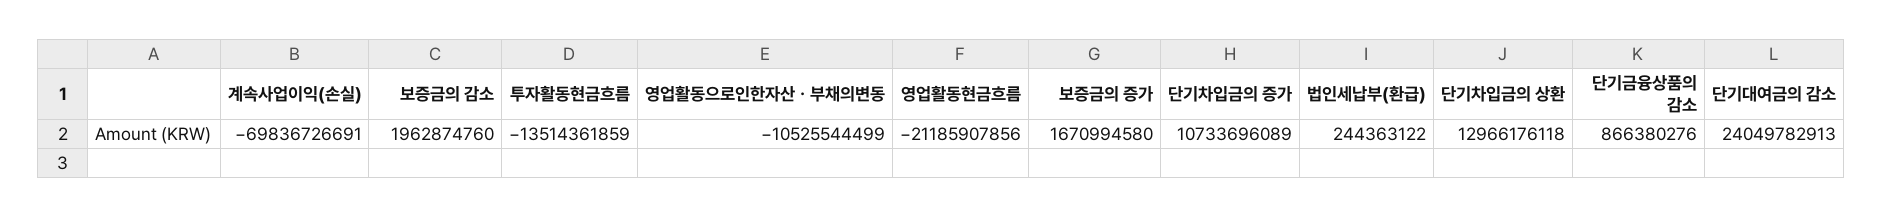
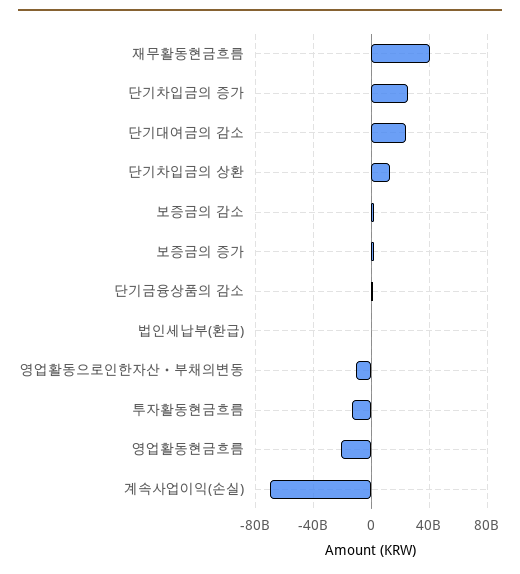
  {
    "계속사업이익(손실)": -69836726691,
    "보증금의 감소": 1962874760,
    "투자활동현금흐름": -13514361859,
    "영업활동으로인한자산ㆍ부채의변동": -10525544499,
    "영업활동현금흐름": -21185907856,
    "보증금의 증가": 1670994580,
-   "단기차입금의 증가": 10733696089,
+   "단기차입금의 증가": 25000000000,
    "법인세납부(환급)": 244363122,
    "단기차입금의 상환": 12966176118,
    "단기금융상품의 감소": 866380276,
-   "단기대여금의 감소": 24049782913
+   "단기대여금의 감소": 24049782913,
+   "재무활동현금흐름": 40000000000
  }

